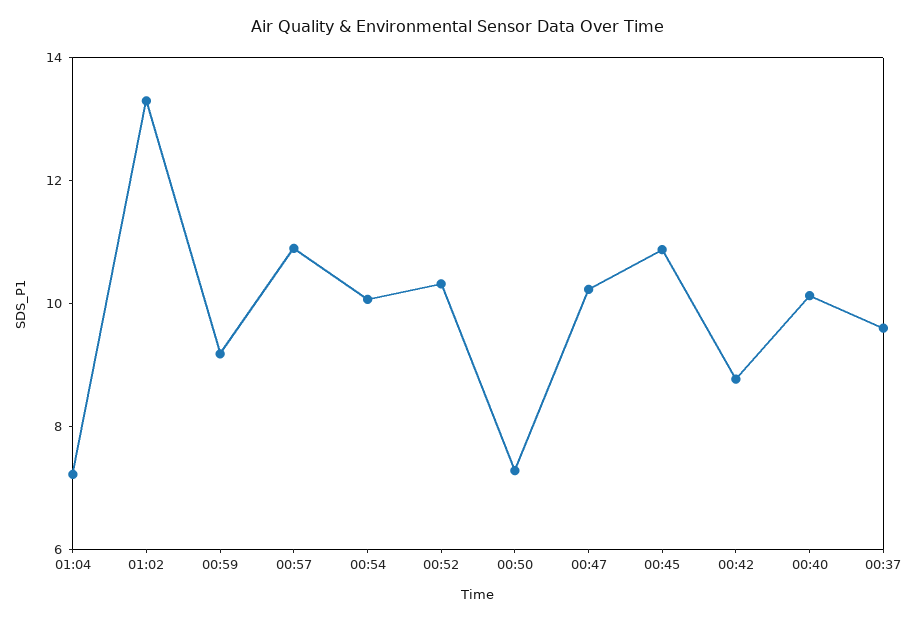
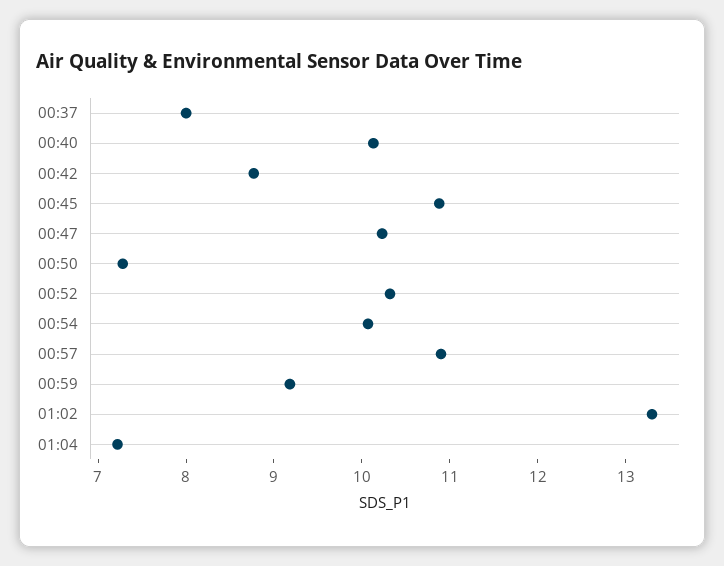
  {
    "01:04": 7.2,
    "01:02": 13.4,
    "00:59": 9.2,
    "00:57": 11,
    "00:54": 10,
    "00:52": 10.4,
    "00:50": 7.2,
    "00:47": 10.2,
    "00:45": 10.8,
    "00:42": 8.8,
    "00:40": 10.2,
-   "00:37": 9.5
+   "00:37": 8
  }

